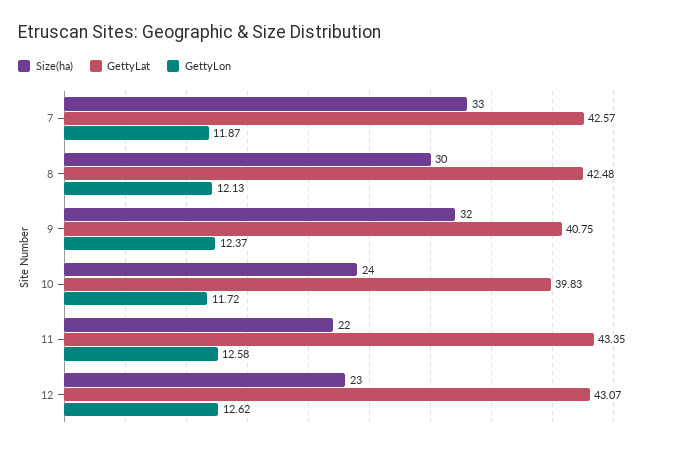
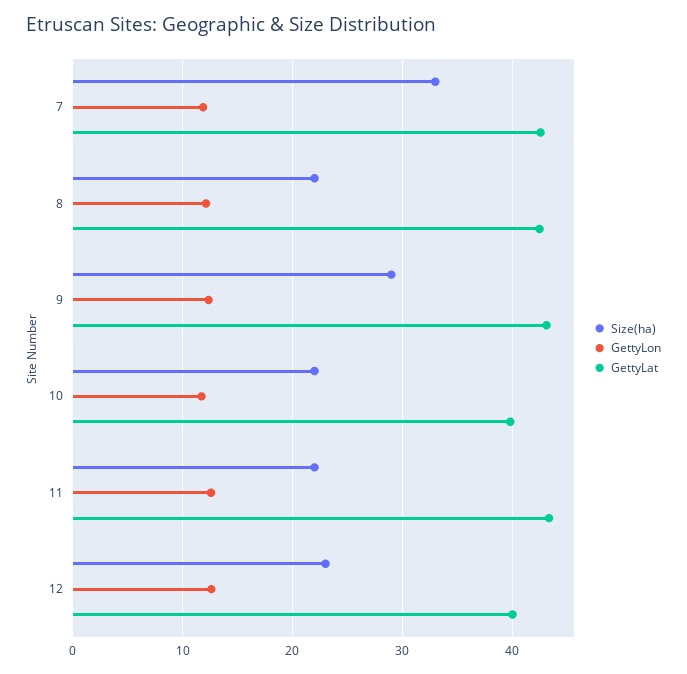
  {
    "Size(ha)": {
      "7": 33,
-     "8": 30,
+     "8": 22,
-     "9": 32,
+     "9": 29,
-     "10": 24,
+     "10": 22,
      "11": 22,
      "12": 23
    },
    "GettyLat": {
      "7": 42.57,
      "8": 42.48,
-     "9": 40.75,
+     "9": 43,
      "10": 39.83,
      "11": 43.35,
-     "12": 43.07
+     "12": 40
    },
    "GettyLon": {
      "7": 11.87,
      "8": 12.13,
      "9": 12.37,
      "10": 11.72,
      "11": 12.58,
      "12": 12.62
    }
  }

